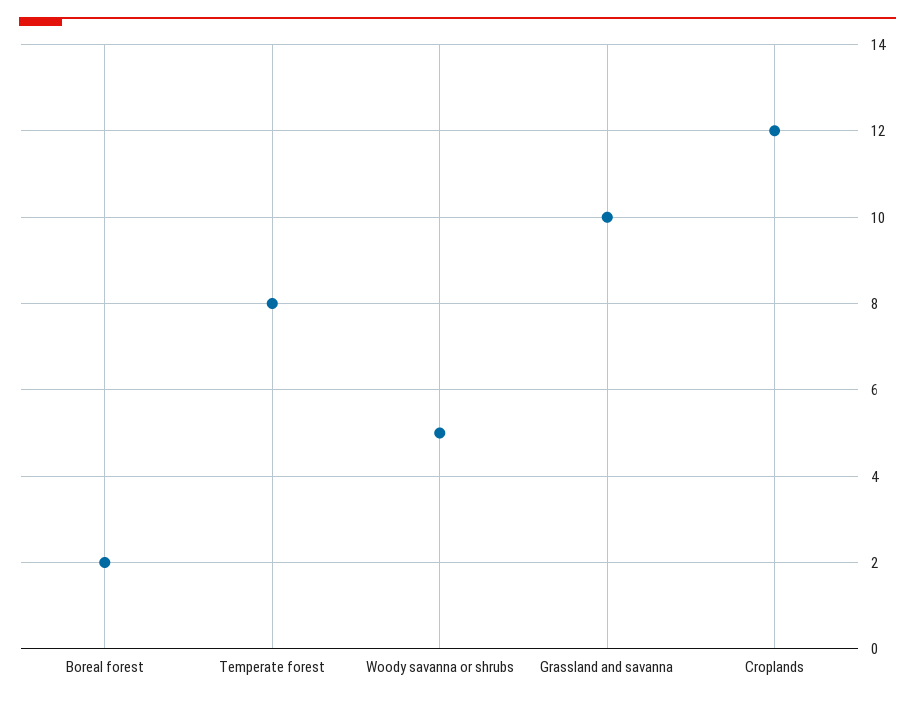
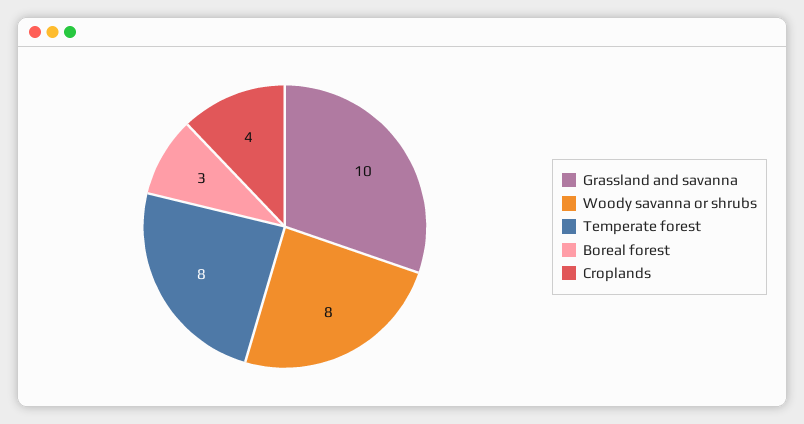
  {
-   "Boreal forest": 2,
+   "Boreal forest": 3,
    "Temperate forest": 8,
-   "Woody savanna or shrubs": 5,
+   "Woody savanna or shrubs": 8,
    "Grassland and savanna": 10,
-   "Croplands": 12
+   "Croplands": 4
  }

